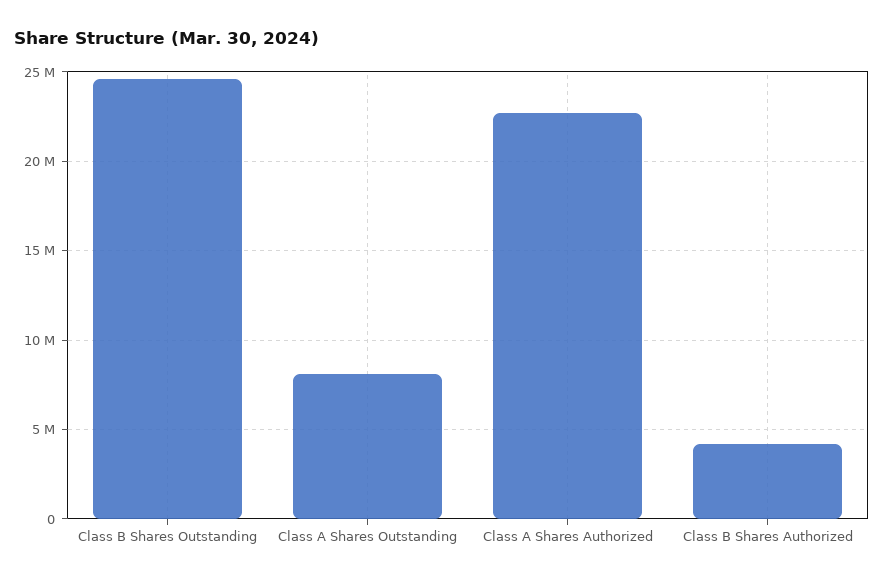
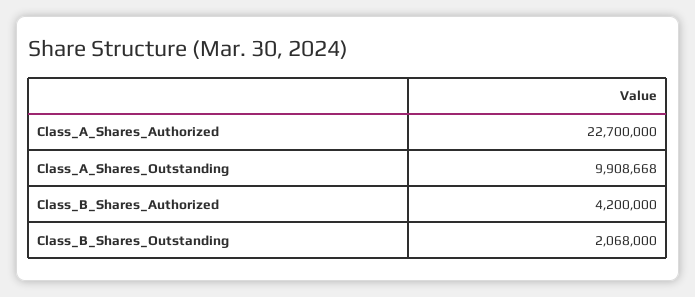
  {
-   "Class B Shares Outstanding": 24500000,
+   "Class B Shares Outstanding": 2068000,
-   "Class A Shares Outstanding": 8000000,
+   "Class A Shares Outstanding": 9908668,
    "Class A Shares Authorized": 22700000,
    "Class B Shares Authorized": 4200000
  }

